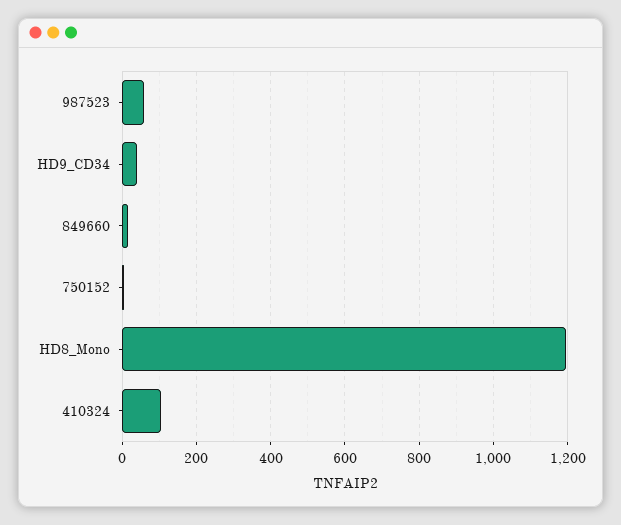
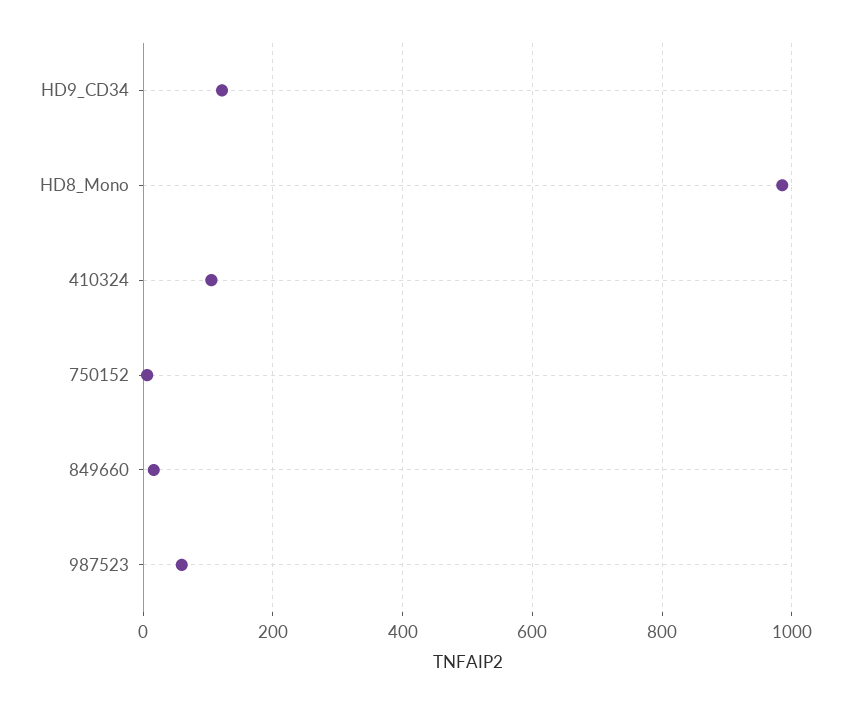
  {
    "987523": 60,
-   "HD9_CD34": 40,
+   "HD9_CD34": 120,
    "849660": 20,
    "750152": 0,
-   "HD8_Mono": 1200,
+   "HD8_Mono": 980,
    "410324": 100
  }

